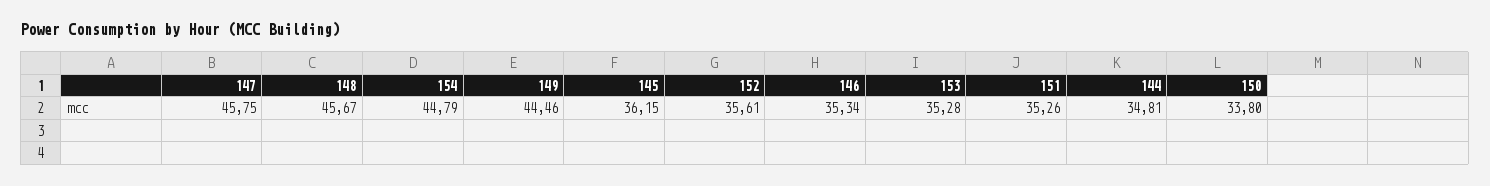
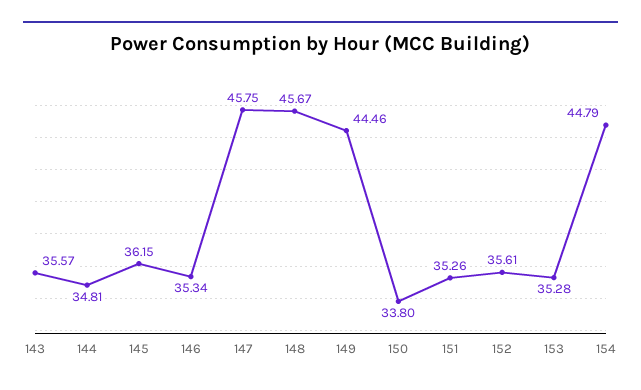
  {
    "147": 45.75,
    "148": 45.67,
    "154": 44.79,
    "149": 44.46,
    "145": 36.15,
    "152": 35.61,
    "146": 35.34,
    "153": 35.28,
    "151": 35.26,
    "144": 34.81,
-   "150": 33.8
+   "150": 33.8,
+   "143": 35.57
  }

